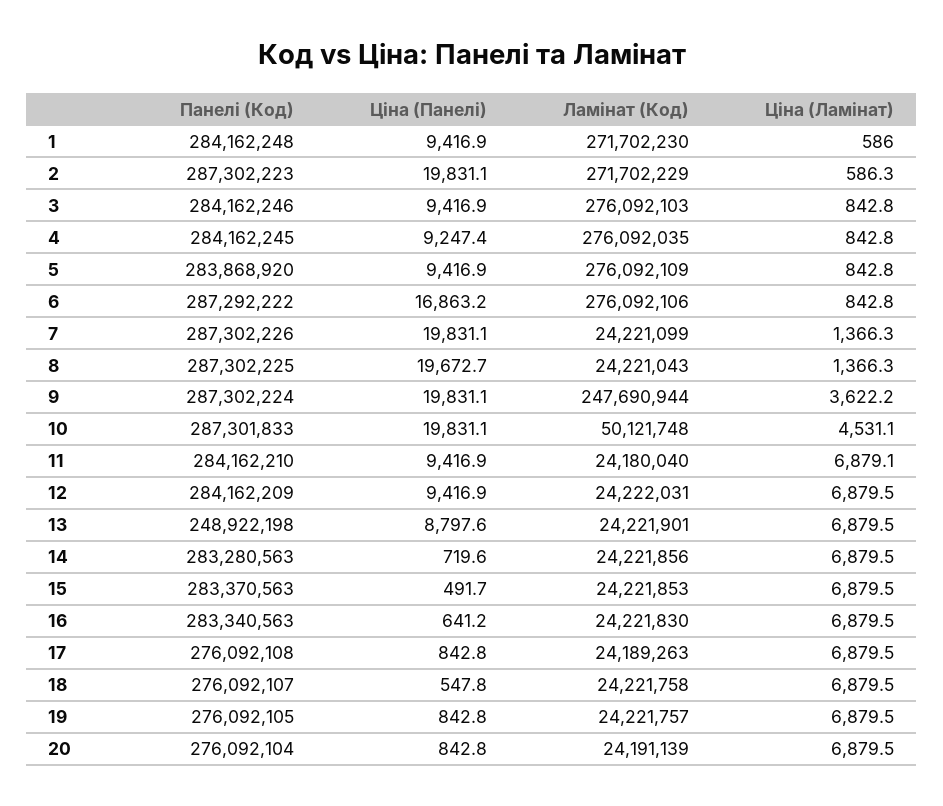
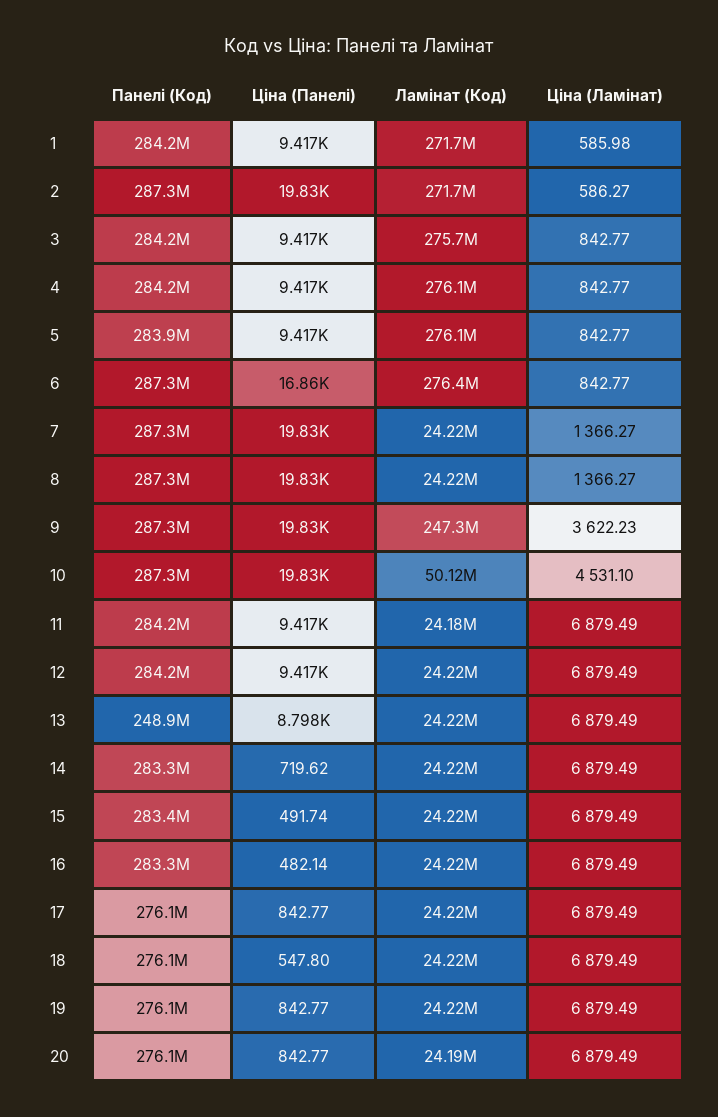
  {
    "Панелі (Код)": {
      "1": 284162248,
      "2": 287302223,
      "3": 284162246,
      "4": 284162245,
      "5": 283868920,
      "6": 287292222,
      "7": 287302226,
      "8": 287302225,
      "9": 287302224,
      "10": 287301833,
      "11": 284162210,
      "12": 284162209,
      "13": 248922198,
      "14": 283280563,
      "15": 283370563,
      "16": 283340563,
      "17": 276092108,
      "18": 276092107,
      "19": 276092105,
      "20": 276092104
    },
    "Ціна (Панелі)": {
      "1": 9416.9,
      "2": 19831.1,
      "3": 9416.9,
-     "4": 9247.4,
+     "4": 9417,
      "5": 9416.9,
      "6": 16863.2,
      "7": 19831.1,
-     "8": 19672.7,
+     "8": 19830,
      "9": 19831.1,
      "10": 19831.1,
      "11": 9416.9,
      "12": 9416.9,
      "13": 8797.6,
      "14": 719.62,
      "15": 491.74,
-     "16": 641.2,
+     "16": 482.14,
      "17": 842.77,
      "18": 547.8,
      "19": 842.77,
      "20": 842.77
    },
    "Ламінат (Код)": {
      "1": 271702230,
      "2": 271702229,
-     "3": 276092103,
+     "3": 275700000,
      "4": 276092035,
      "5": 276092109,
-     "6": 276092106,
+     "6": 276400000,
      "7": 24221099,
      "8": 24221043,
-     "9": 247690944,
+     "9": 247300000,
      "10": 50121748,
      "11": 24180040,
      "12": 24222031,
      "13": 24221901,
      "14": 24221856,
      "15": 24221853,
      "16": 24221830,
-     "17": 24189263,
+     "17": 24220000,
      "18": 24221758,
      "19": 24221757,
      "20": 24191139
    },
    "Ціна (Ламінат)": {
      "1": 585.98,
      "2": 586.27,
      "3": 842.77,
      "4": 842.77,
      "5": 842.77,
      "6": 842.77,
      "7": 1366.27,
      "8": 1366.27,
      "9": 3622.23,
      "10": 4531.1,
-     "11": 6879.1,
+     "11": 6879.49,
      "12": 6879.49,
      "13": 6879.49,
      "14": 6879.49,
      "15": 6879.49,
      "16": 6879.49,
      "17": 6879.49,
      "18": 6879.49,
      "19": 6879.49,
      "20": 6879.49
    }
  }

